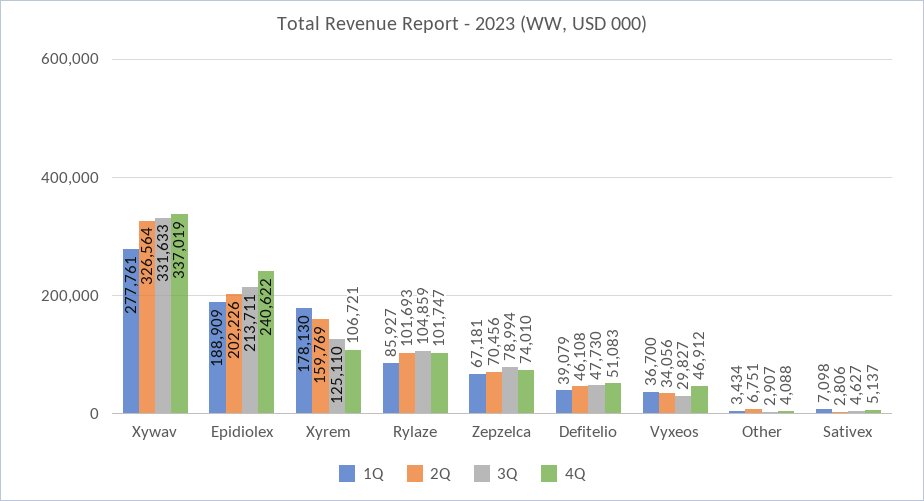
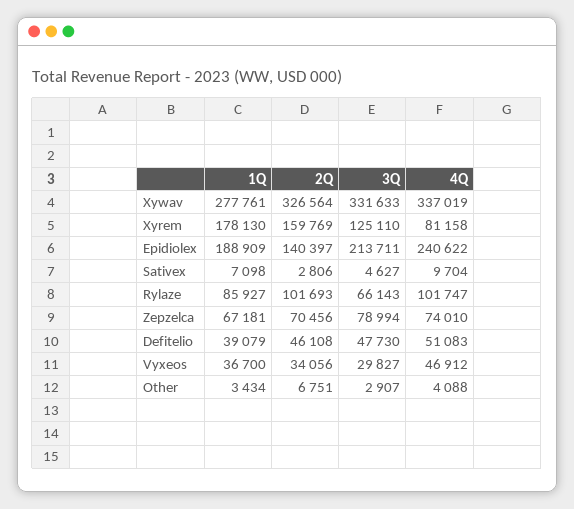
  {
    "1Q": {
      "Xywav": 277761,
      "Epidiolex": 188909,
      "Xyrem": 178130,
      "Rylaze": 85927,
      "Zepzelca": 67181,
      "Defitelio": 39079,
      "Vyxeos": 36700,
      "Other": 3434,
      "Sativex": 7098
    },
    "2Q": {
      "Xywav": 326564,
-     "Epidiolex": 202226,
+     "Epidiolex": 140397,
      "Xyrem": 159769,
      "Rylaze": 101693,
      "Zepzelca": 70456,
      "Defitelio": 46108,
      "Vyxeos": 34056,
      "Other": 6751,
      "Sativex": 2806
    },
    "3Q": {
      "Xywav": 331633,
      "Epidiolex": 213711,
      "Xyrem": 125110,
-     "Rylaze": 104859,
+     "Rylaze": 66143,
      "Zepzelca": 78994,
      "Defitelio": 47730,
      "Vyxeos": 29827,
      "Other": 2907,
      "Sativex": 4627
    },
    "4Q": {
      "Xywav": 337019,
      "Epidiolex": 240622,
-     "Xyrem": 106721,
+     "Xyrem": 81158,
      "Rylaze": 101747,
      "Zepzelca": 74010,
      "Defitelio": 51083,
      "Vyxeos": 46912,
      "Other": 4088,
-     "Sativex": 5137
+     "Sativex": 9704
    }
  }

